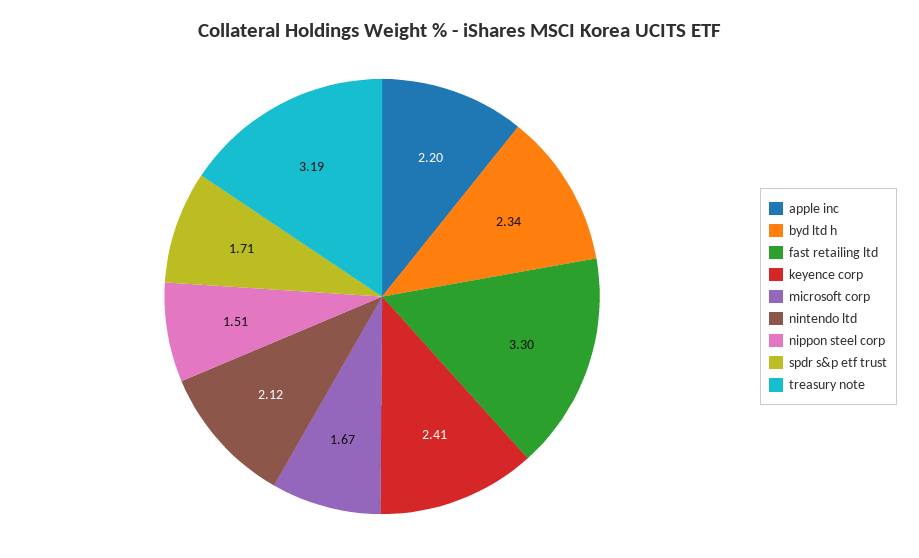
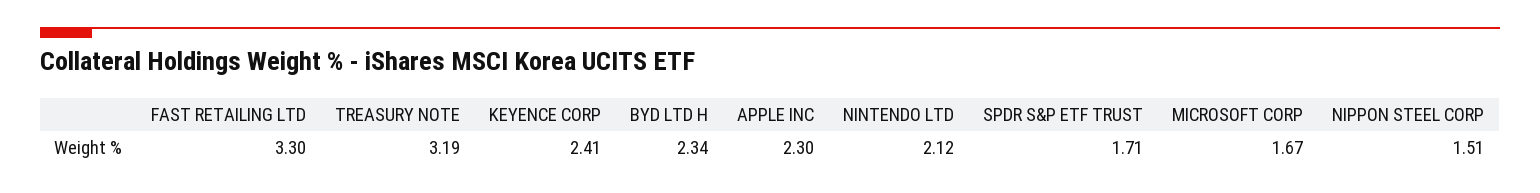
  {
-   "apple inc": 2.2,
+   "apple inc": 2.3,
    "byd ltd h": 2.34,
    "fast retailing ltd": 3.3,
    "keyence corp": 2.41,
    "microsoft corp": 1.67,
    "nintendo ltd": 2.12,
    "nippon steel corp": 1.51,
    "spdr s&p etf trust": 1.71,
    "treasury note": 3.19
  }

